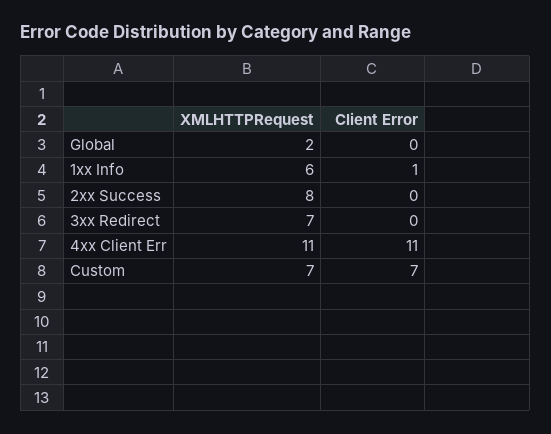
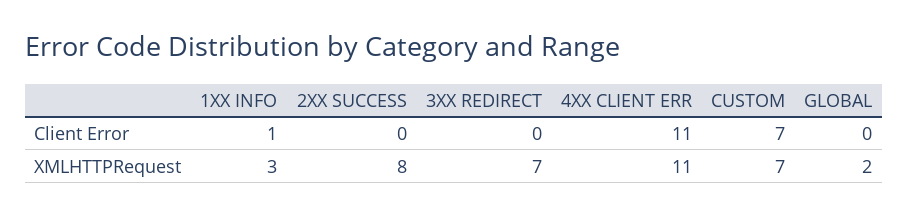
  {
    "XMLHTTPRequest": {
      "Global": 2,
-     "1xx Info": 6,
+     "1xx Info": 3,
      "2xx Success": 8,
      "3xx Redirect": 7,
      "4xx Client Err": 11,
      "Custom": 7
    },
    "Client Error": {
      "Global": 0,
      "1xx Info": 1,
      "2xx Success": 0,
      "3xx Redirect": 0,
      "4xx Client Err": 11,
      "Custom": 7
    }
  }

